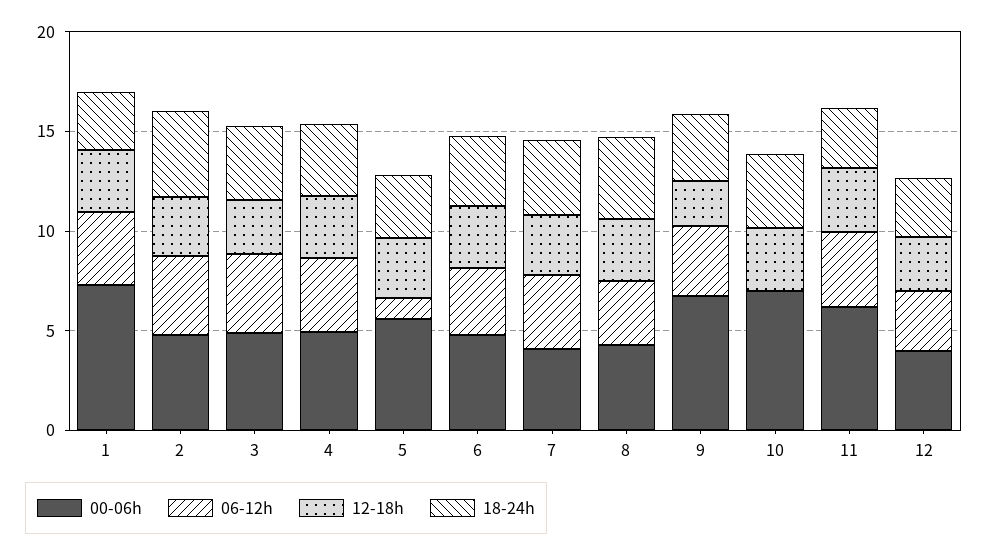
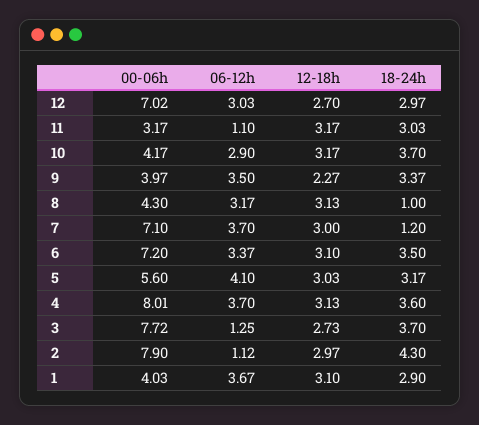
  {
    "00-06h": {
-     "1": 7,
+     "1": 4.03,
-     "2": 5,
+     "2": 7.9,
-     "3": 5,
+     "3": 7.72,
-     "4": 5,
+     "4": 8.01,
      "5": 5.6,
-     "6": 5,
+     "6": 7.2,
-     "7": 4,
+     "7": 7.1,
      "8": 4.3,
-     "9": 7,
+     "9": 3.97,
-     "10": 7,
+     "10": 4.17,
-     "11": 6,
+     "11": 3.17,
-     "12": 4
+     "12": 7.02
    },
    "06-12h": {
      "1": 3.67,
-     "2": 4,
+     "2": 1.12,
-     "3": 4,
+     "3": 1.25,
      "4": 3.7,
-     "5": 1,
+     "5": 4.1,
      "6": 3.37,
      "7": 3.7,
      "8": 3.17,
      "9": 3.5,
-     "10": 0,
+     "10": 2.9,
-     "11": 4,
+     "11": 1.1,
      "12": 3.03
    },
    "12-18h": {
      "1": 3.1,
      "2": 2.97,
      "3": 2.73,
      "4": 3.13,
      "5": 3.03,
      "6": 3.1,
      "7": 3,
      "8": 3.13,
      "9": 2.27,
      "10": 3.17,
      "11": 3.17,
      "12": 2.7
    },
    "18-24h": {
      "1": 2.9,
      "2": 4.3,
      "3": 3.7,
      "4": 3.6,
      "5": 3.17,
      "6": 3.5,
-     "7": 4,
+     "7": 1.2,
-     "8": 4,
+     "8": 1,
      "9": 3.37,
      "10": 3.7,
      "11": 3.03,
      "12": 2.97
    }
  }

